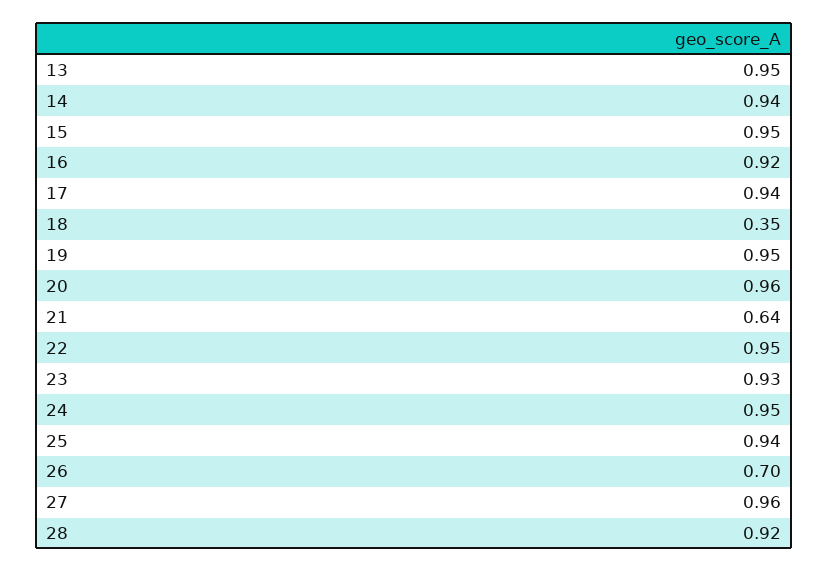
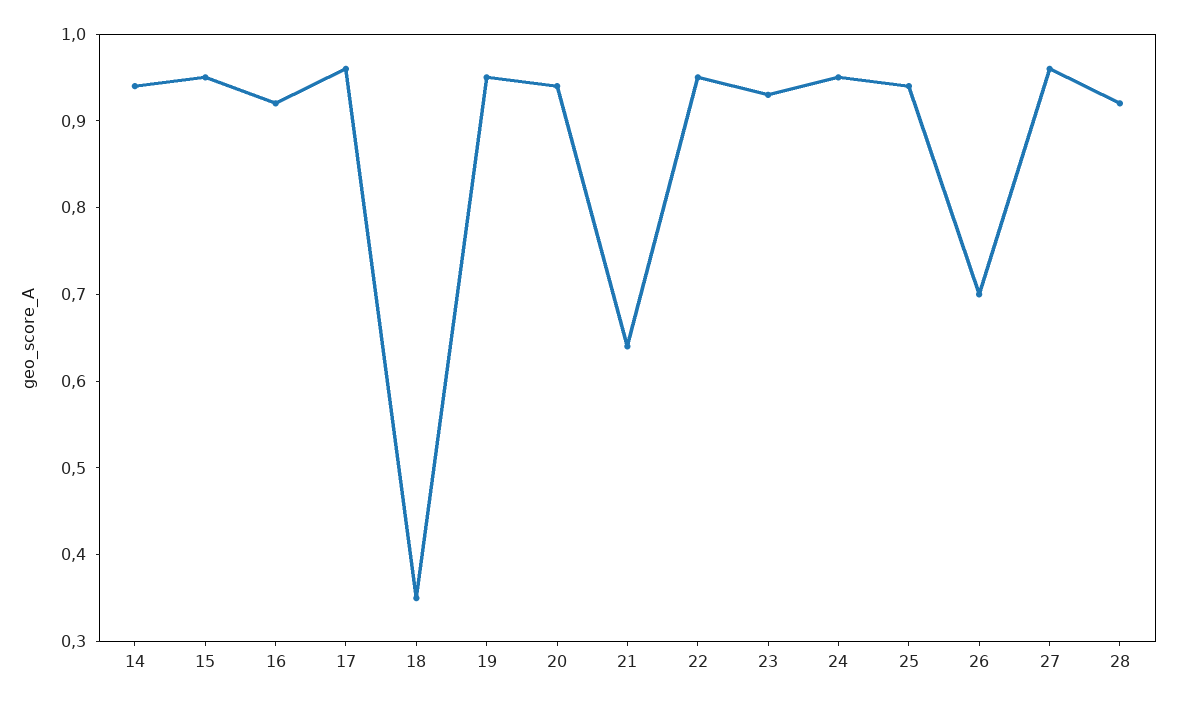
  {
-   "13": 0.95,
    "14": 0.94,
    "15": 0.95,
    "16": 0.92,
-   "17": 0.94,
+   "17": 0.96,
    "18": 0.35,
    "19": 0.95,
-   "20": 0.96,
+   "20": 0.94,
    "21": 0.64,
    "22": 0.95,
    "23": 0.93,
    "24": 0.95,
    "25": 0.94,
    "26": 0.7,
    "27": 0.96,
    "28": 0.92
  }

